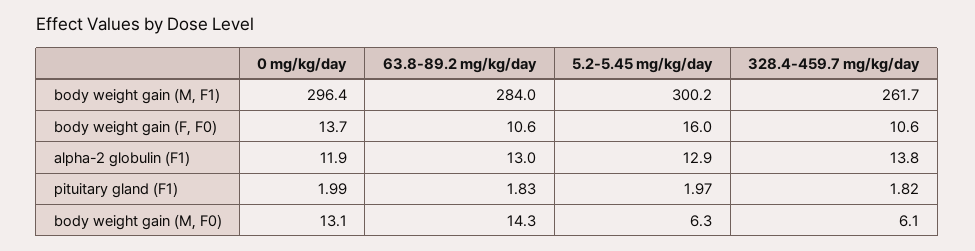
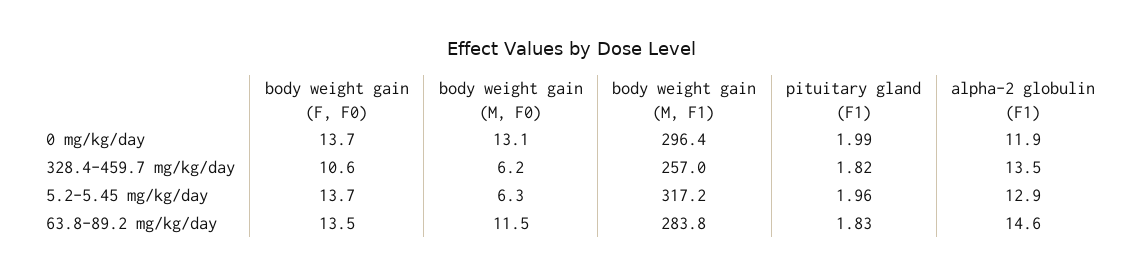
  {
    "0 mg/kg/day": {
      "body weight gain (M, F1)": 296.4,
      "body weight gain (F, F0)": 13.7,
      "alpha-2 globulin (F1)": 11.9,
      "pituitary gland (F1)": 1.99,
      "body weight gain (M, F0)": 13.1
    },
    "63.8-89.2 mg/kg/day": {
-     "body weight gain (M, F1)": 284,
+     "body weight gain (M, F1)": 283.8,
-     "body weight gain (F, F0)": 10.6,
+     "body weight gain (F, F0)": 13.5,
-     "alpha-2 globulin (F1)": 13,
+     "alpha-2 globulin (F1)": 14.6,
      "pituitary gland (F1)": 1.83,
-     "body weight gain (M, F0)": 14.3
+     "body weight gain (M, F0)": 11.5
    },
    "5.2-5.45 mg/kg/day": {
-     "body weight gain (M, F1)": 300.2,
+     "body weight gain (M, F1)": 317.2,
-     "body weight gain (F, F0)": 16,
+     "body weight gain (F, F0)": 13.7,
      "alpha-2 globulin (F1)": 12.9,
-     "pituitary gland (F1)": 1.97,
+     "pituitary gland (F1)": 1.96,
      "body weight gain (M, F0)": 6.3
    },
    "328.4-459.7 mg/kg/day": {
-     "body weight gain (M, F1)": 261.7,
+     "body weight gain (M, F1)": 257,
      "body weight gain (F, F0)": 10.6,
-     "alpha-2 globulin (F1)": 13.8,
+     "alpha-2 globulin (F1)": 13.5,
      "pituitary gland (F1)": 1.82,
-     "body weight gain (M, F0)": 6.1
+     "body weight gain (M, F0)": 6.2
    }
  }

